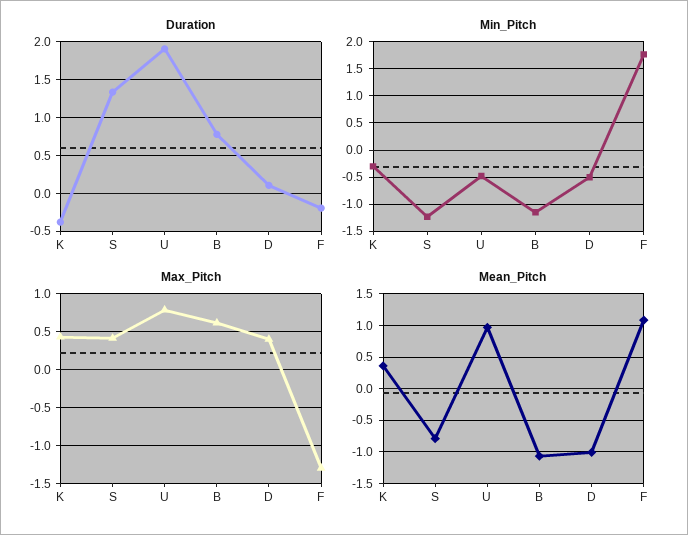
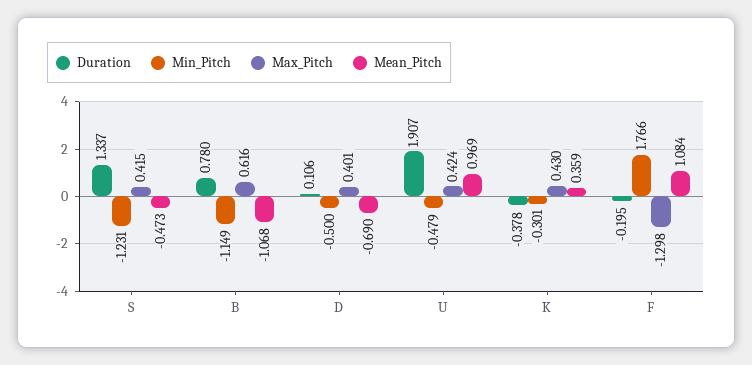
  {
    "Duration": {
      "K": -0.378,
      "S": 1.337,
      "U": 1.907,
      "B": 0.78,
      "D": 0.106,
      "F": -0.195
    },
    "Min_Pitch": {
      "K": -0.301,
      "S": -1.231,
      "U": -0.479,
      "B": -1.149,
      "D": -0.5,
      "F": 1.766
    },
    "Max_Pitch": {
      "K": 0.43,
      "S": 0.415,
-     "U": 0.8,
+     "U": 0.424,
      "B": 0.616,
      "D": 0.401,
      "F": -1.298
    },
    "Mean_Pitch": {
      "K": 0.359,
-     "S": -0.8,
+     "S": -0.473,
      "U": 0.969,
      "B": -1.068,
-     "D": -1,
+     "D": -0.69,
      "F": 1.084
    }
  }

